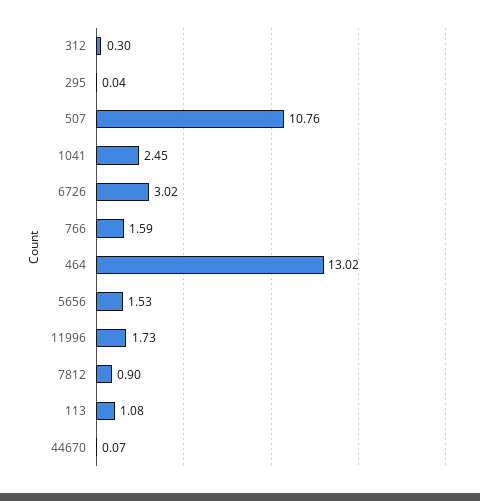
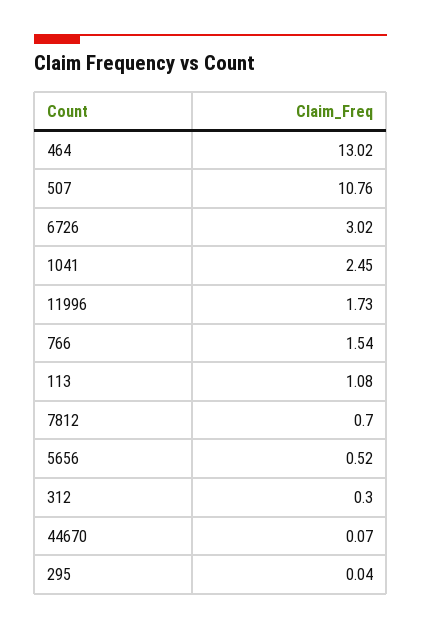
  {
    "312": 0.3,
    "295": 0.04,
    "507": 10.76,
    "1041": 2.45,
    "6726": 3.02,
-   "766": 1.59,
+   "766": 1.54,
    "464": 13.02,
-   "5656": 1.53,
+   "5656": 0.52,
    "11996": 1.73,
-   "7812": 0.9,
+   "7812": 0.7,
    "113": 1.08,
    "44670": 0.07
  }

